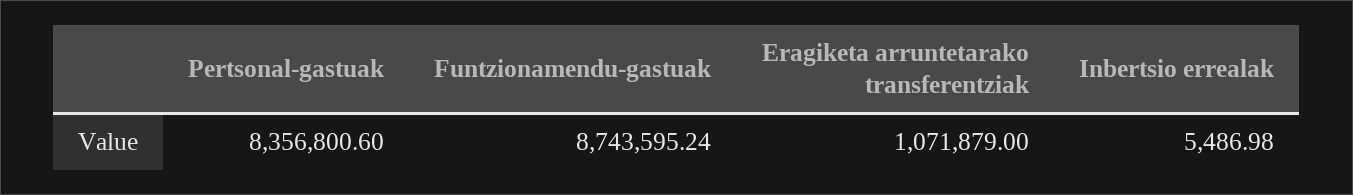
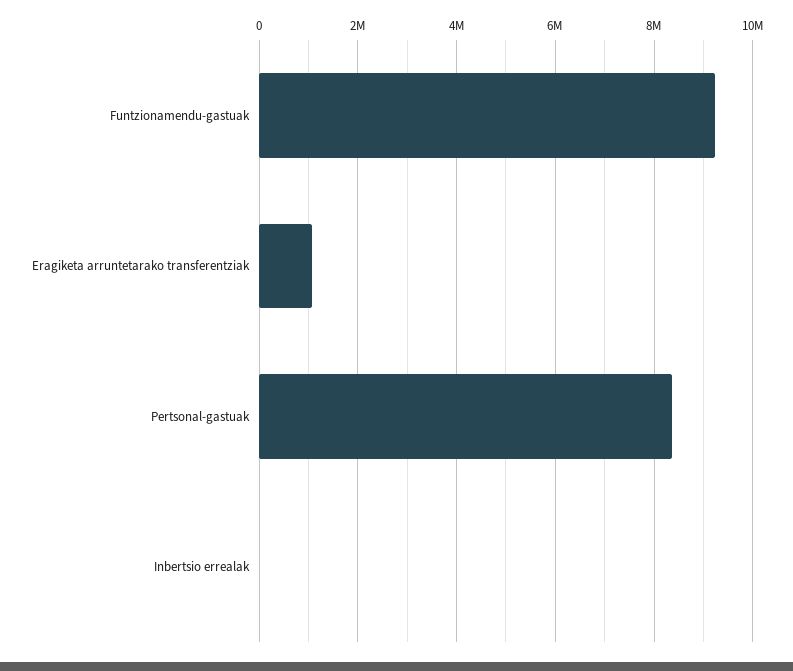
  {
    "Pertsonal-gastuak": 8356800.6,
-   "Funtzionamendu-gastuak": 8743595.24,
+   "Funtzionamendu-gastuak": 9200000,
    "Eragiketa arruntetarako transferentziak": 1071879,
    "Inbertsio errealak": 5486.98
  }

